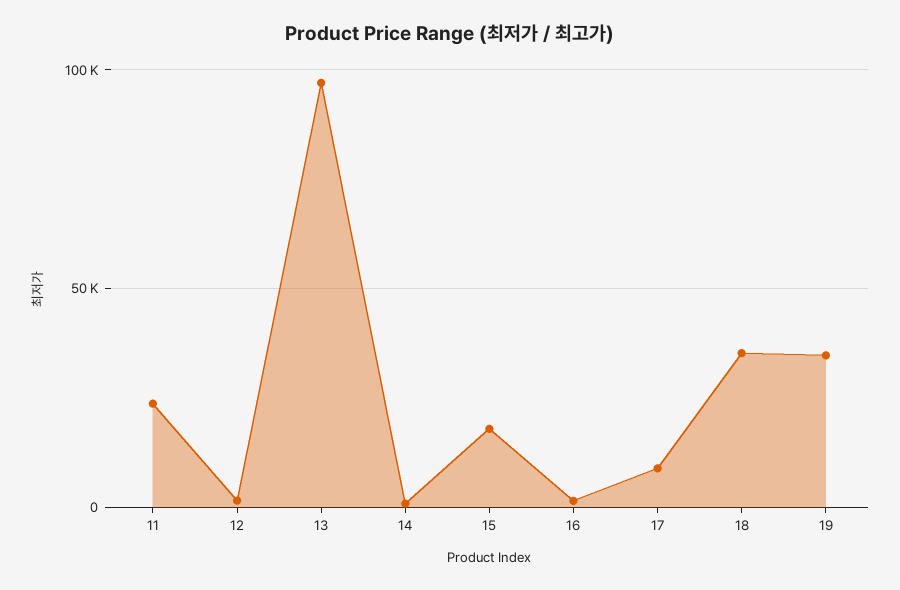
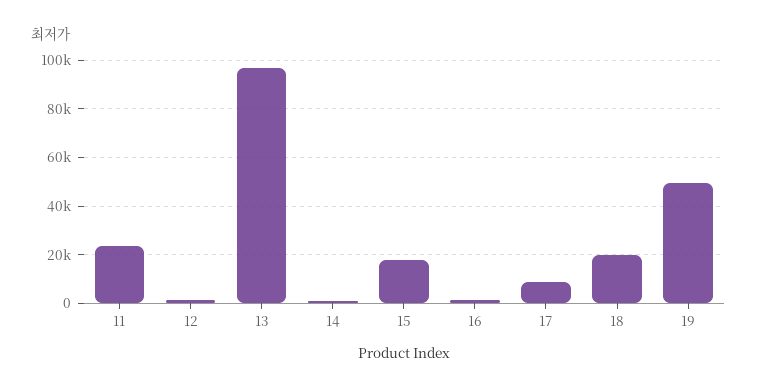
  {
    "11": 22500,
    "12": 2500,
    "13": 97500,
    "14": 0,
    "15": 17500,
    "16": 2500,
    "17": 10000,
-   "18": 35000,
+   "18": 20000,
-   "19": 35000
+   "19": 50000
  }

